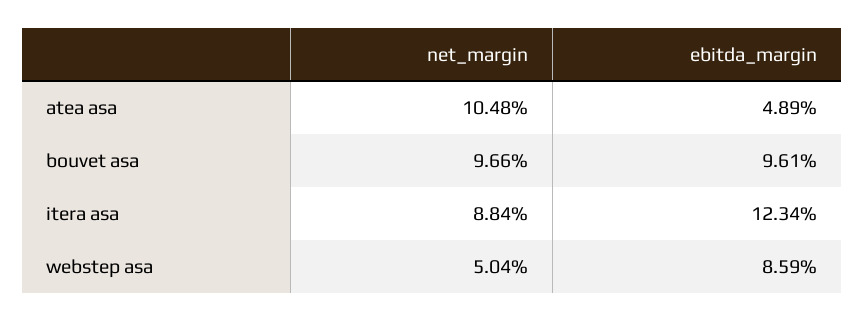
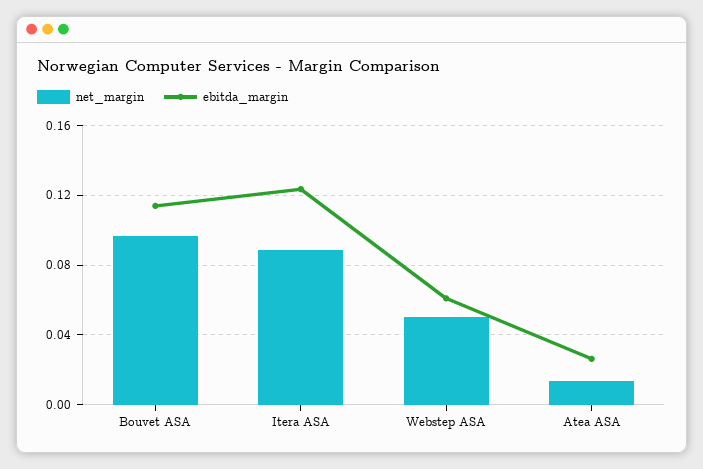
  {
    "net_margin": {
-     "atea asa": 0.1048,
+     "atea asa": 0.015,
      "bouvet asa": 0.0966,
      "itera asa": 0.0884,
      "webstep asa": 0.0504
    },
    "ebitda_margin": {
-     "atea asa": 0.0489,
+     "atea asa": 0.025,
-     "bouvet asa": 0.0961,
+     "bouvet asa": 0.115,
      "itera asa": 0.1234,
-     "webstep asa": 0.0859
+     "webstep asa": 0.06
    }
  }

